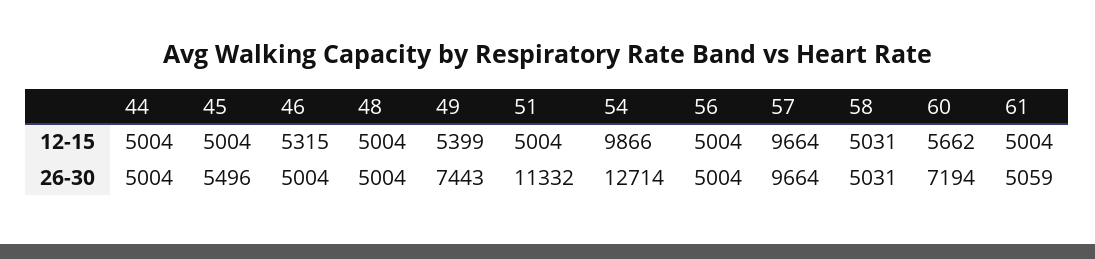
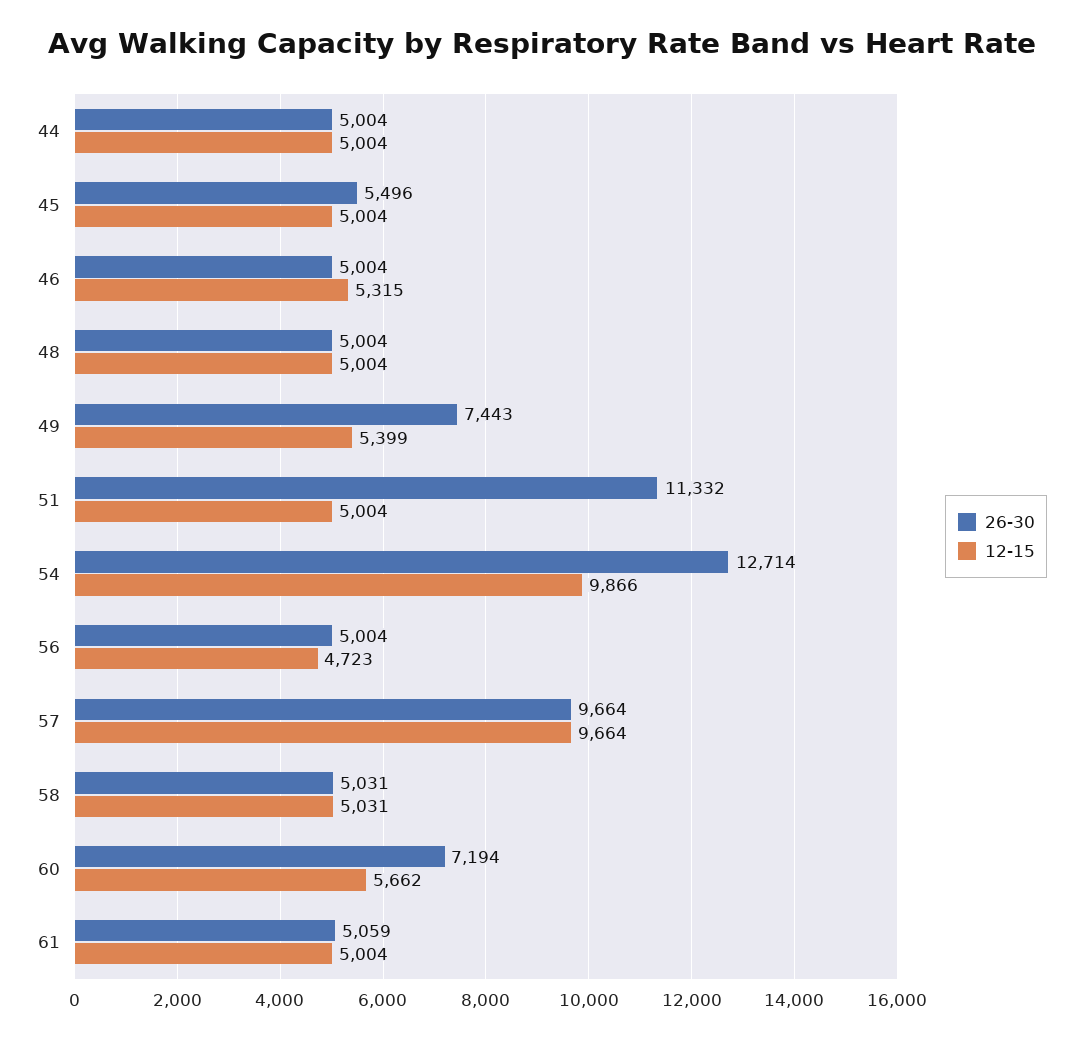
  {
    "12-15": {
      "44": 5004,
      "45": 5004,
      "46": 5315,
      "48": 5004,
      "49": 5399,
      "51": 5004,
      "54": 9866,
-     "56": 5004,
+     "56": 4723,
      "57": 9664,
      "58": 5031,
      "60": 5662,
      "61": 5004
    },
    "26-30": {
      "44": 5004,
      "45": 5496,
      "46": 5004,
      "48": 5004,
      "49": 7443,
      "51": 11332,
      "54": 12714,
      "56": 5004,
      "57": 9664,
      "58": 5031,
      "60": 7194,
      "61": 5059
    }
  }

